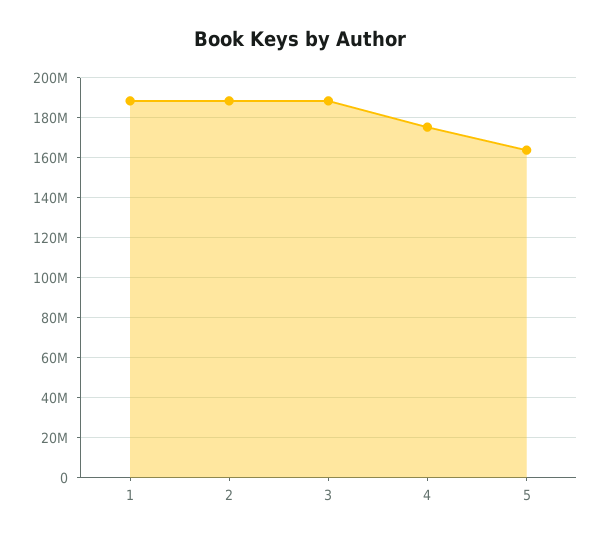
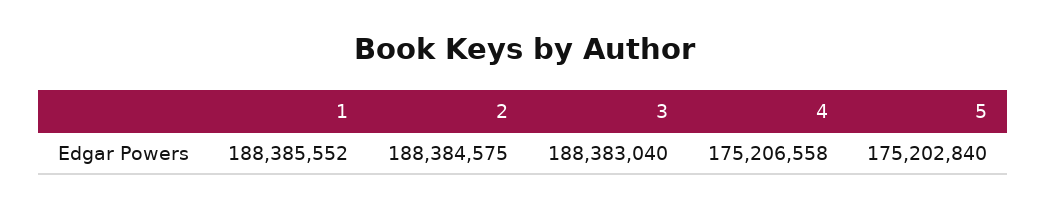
  {
    "1": 188385552,
    "2": 188384575,
    "3": 188383040,
    "4": 175206558,
-   "5": 165000000
+   "5": 175202840
  }

